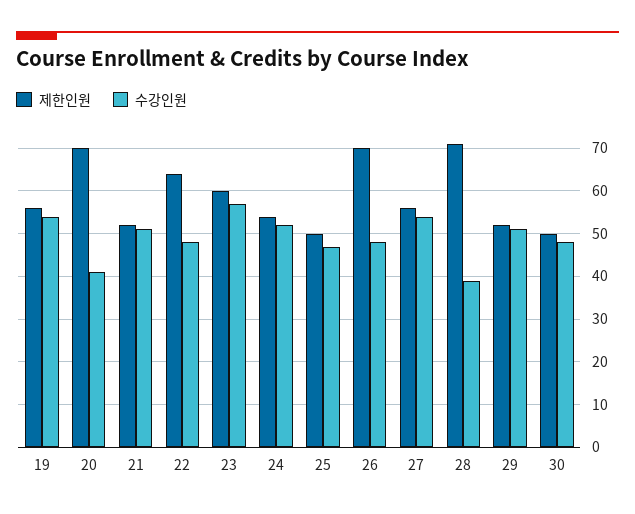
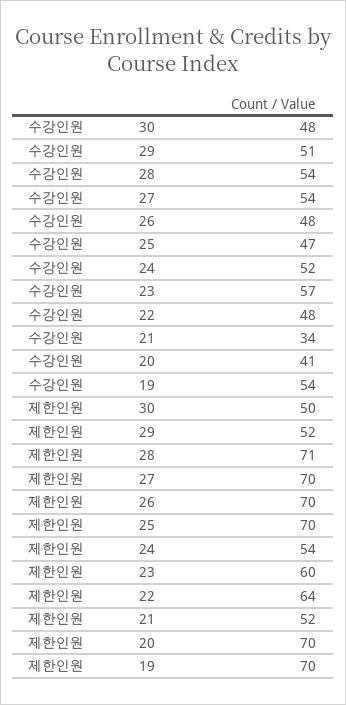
  {
    "제한인원": {
-     "19": 55,
+     "19": 70,
      "20": 70,
      "21": 52,
      "22": 64,
      "23": 60,
      "24": 54,
-     "25": 50,
+     "25": 70,
      "26": 70,
-     "27": 55,
+     "27": 70,
      "28": 71,
      "29": 52,
      "30": 50
    },
    "수강인원": {
      "19": 54,
      "20": 41,
-     "21": 50,
+     "21": 34,
      "22": 48,
      "23": 57,
      "24": 52,
      "25": 47,
      "26": 48,
      "27": 54,
-     "28": 40,
+     "28": 54,
      "29": 51,
      "30": 48
    }
  }

